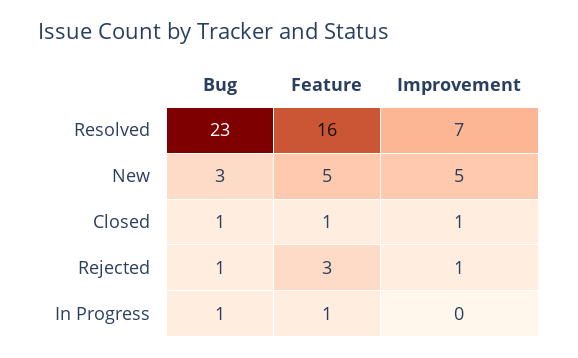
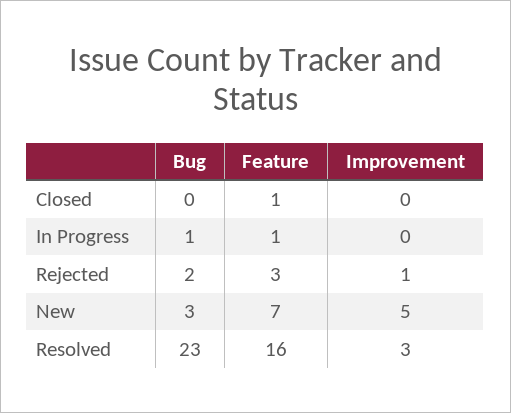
  {
    "Bug": {
      "Resolved": 23,
      "New": 3,
-     "Closed": 1,
+     "Closed": 0,
-     "Rejected": 1,
+     "Rejected": 2,
      "In Progress": 1
    },
    "Feature": {
      "Resolved": 16,
-     "New": 5,
+     "New": 7,
      "Closed": 1,
      "Rejected": 3,
      "In Progress": 1
    },
    "Improvement": {
-     "Resolved": 7,
+     "Resolved": 3,
      "New": 5,
-     "Closed": 1,
+     "Closed": 0,
      "Rejected": 1,
      "In Progress": 0
    }
  }

